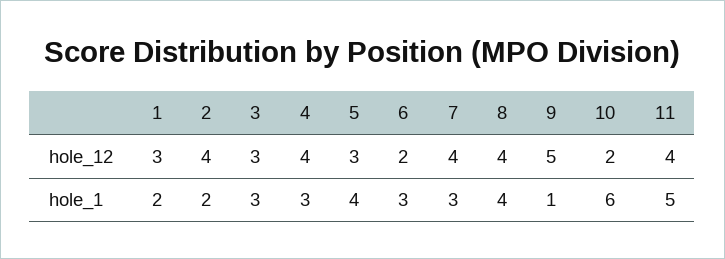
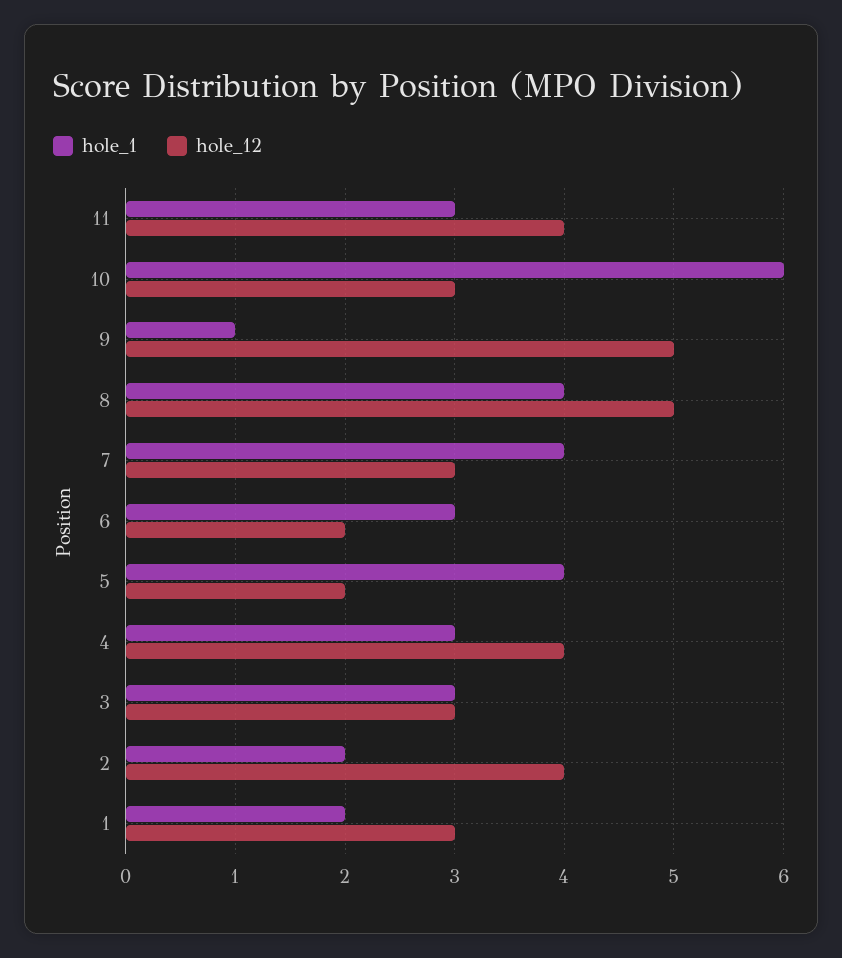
  {
    "hole_12": {
      "1": 3,
      "2": 4,
      "3": 3,
      "4": 4,
-     "5": 3,
+     "5": 2,
      "6": 2,
-     "7": 4,
+     "7": 3,
-     "8": 4,
+     "8": 5,
      "9": 5,
-     "10": 2,
+     "10": 3,
      "11": 4
    },
    "hole_1": {
      "1": 2,
      "2": 2,
      "3": 3,
      "4": 3,
      "5": 4,
      "6": 3,
-     "7": 3,
+     "7": 4,
      "8": 4,
      "9": 1,
      "10": 6,
-     "11": 5
+     "11": 3
    }
  }

